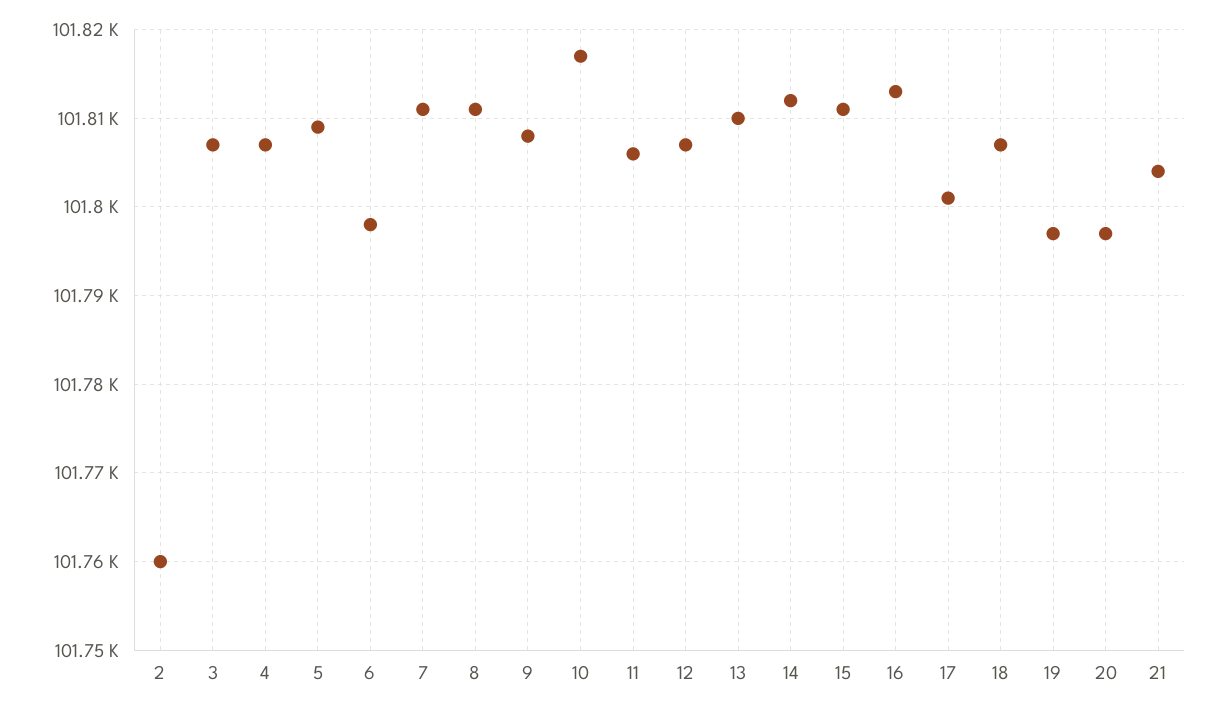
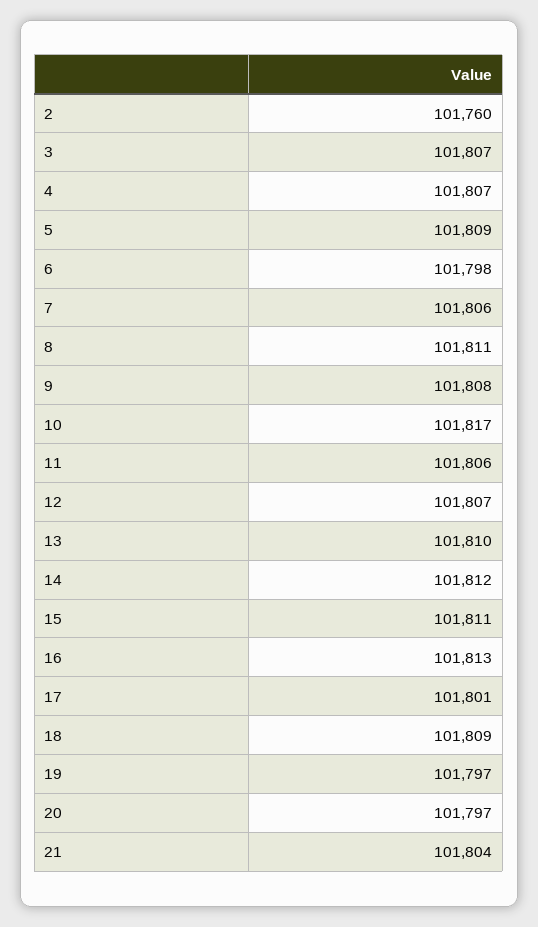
  {
    "2": 101760,
    "3": 101807,
    "4": 101807,
    "5": 101809,
    "6": 101798,
-   "7": 101811,
+   "7": 101806,
    "8": 101811,
    "9": 101808,
    "10": 101817,
    "11": 101806,
    "12": 101807,
    "13": 101810,
    "14": 101812,
    "15": 101811,
    "16": 101813,
    "17": 101801,
-   "18": 101807,
+   "18": 101809,
    "19": 101797,
    "20": 101797,
    "21": 101804
  }

